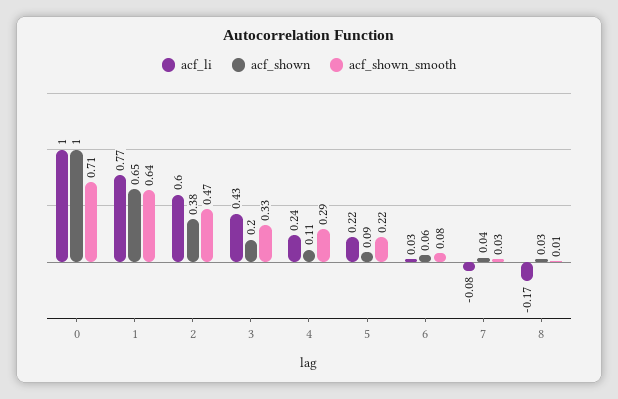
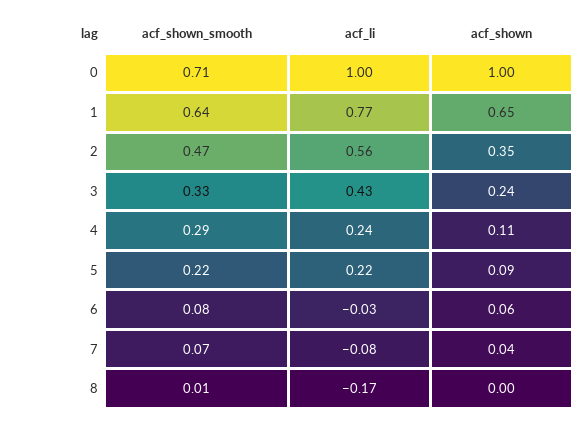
  {
    "acf_li": {
      "0": 1,
      "1": 0.77,
-     "2": 0.6,
+     "2": 0.56,
      "3": 0.43,
      "4": 0.24,
      "5": 0.22,
-     "6": 0.03,
+     "6": -0.03,
      "7": -0.08,
      "8": -0.17
    },
    "acf_shown": {
      "0": 1,
      "1": 0.65,
-     "2": 0.38,
+     "2": 0.35,
-     "3": 0.2,
+     "3": 0.24,
      "4": 0.11,
      "5": 0.09,
      "6": 0.06,
      "7": 0.04,
-     "8": 0.03
+     "8": 0
    },
    "acf_shown_smooth": {
      "0": 0.71,
      "1": 0.64,
      "2": 0.47,
      "3": 0.33,
      "4": 0.29,
      "5": 0.22,
      "6": 0.08,
-     "7": 0.03,
+     "7": 0.07,
      "8": 0.01
    }
  }

